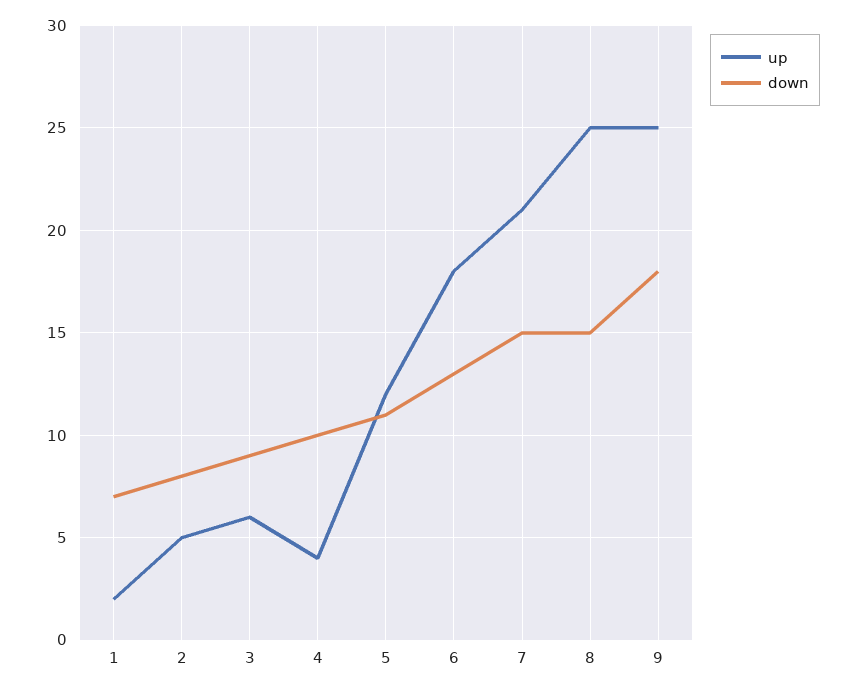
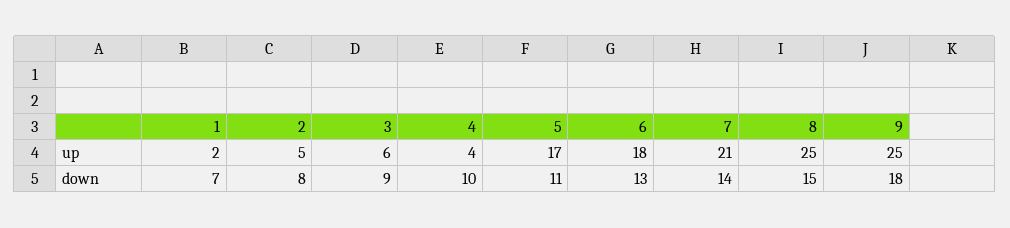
  {
    "up": {
      "1": 2,
      "2": 5,
      "3": 6,
      "4": 4,
-     "5": 12,
+     "5": 17,
      "6": 18,
      "7": 21,
      "8": 25,
      "9": 25
    },
    "down": {
      "1": 7,
      "2": 8,
      "3": 9,
      "4": 10,
      "5": 11,
      "6": 13,
-     "7": 15,
+     "7": 14,
      "8": 15,
      "9": 18
    }
  }

